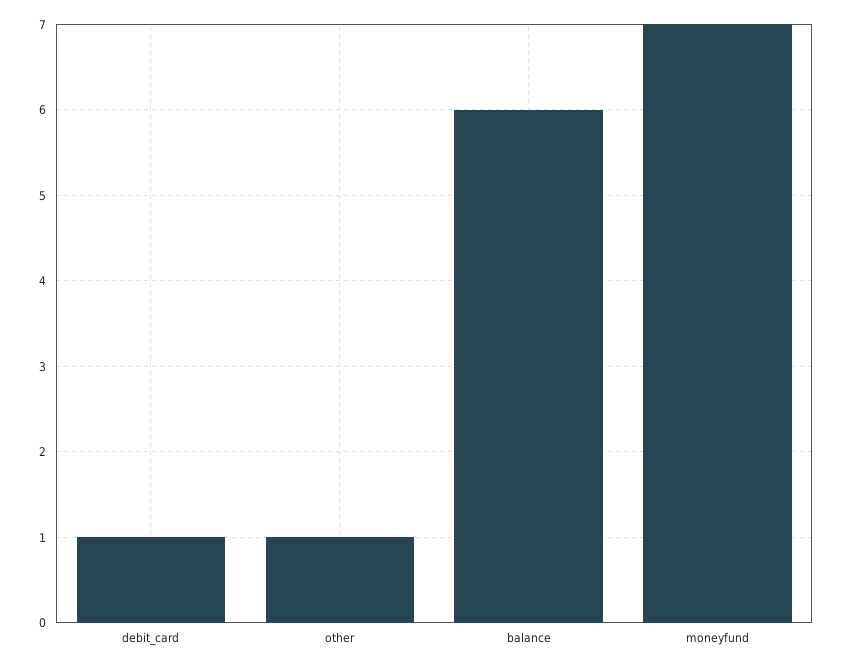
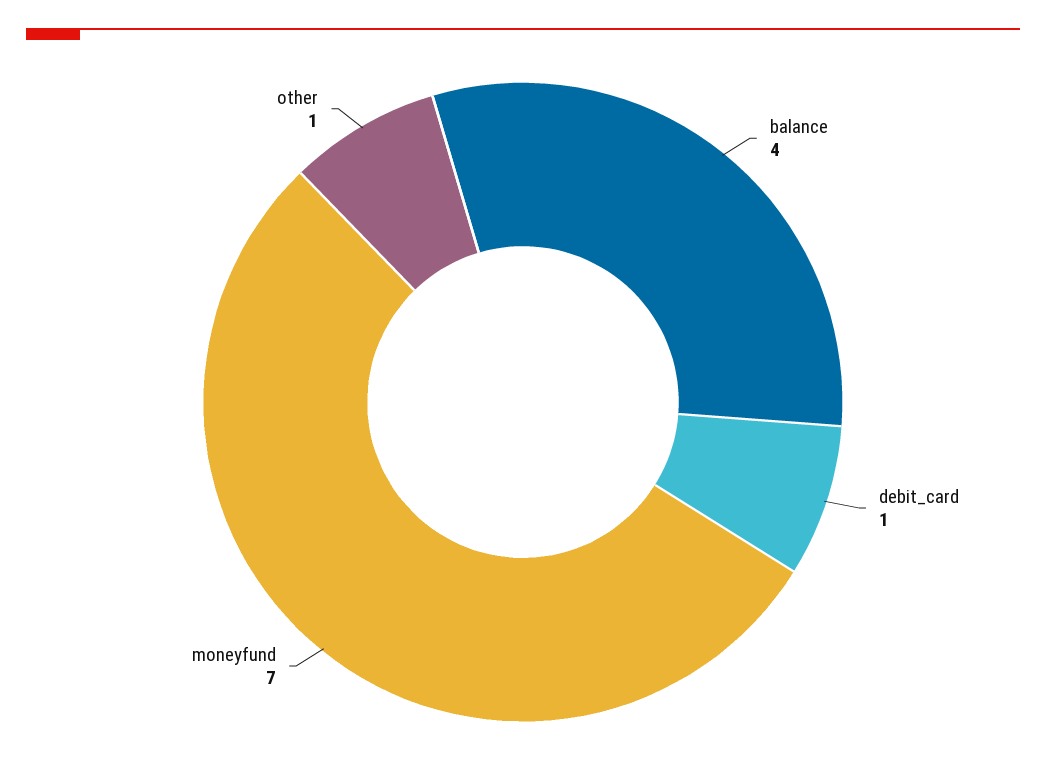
  {
    "debit_card": 1,
    "other": 1,
-   "balance": 6,
+   "balance": 4,
    "moneyfund": 7
  }

